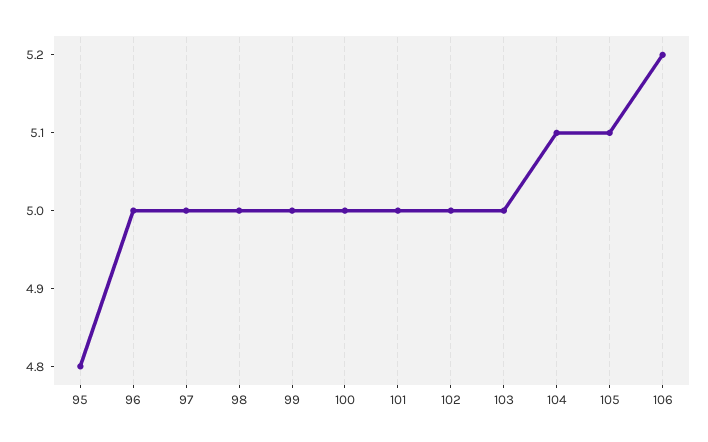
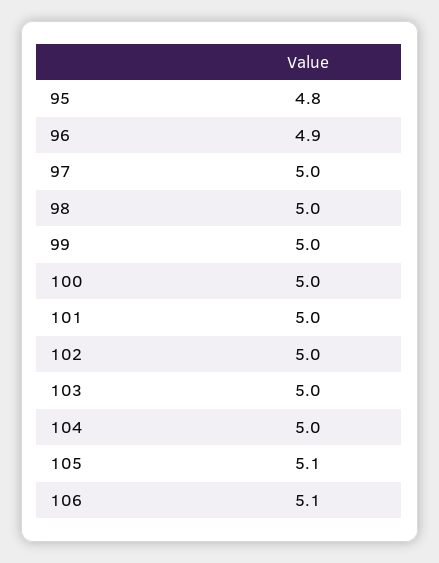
  {
    "95": 4.8,
-   "96": 5,
+   "96": 4.9,
    "97": 5,
    "98": 5,
    "99": 5,
    "100": 5,
    "101": 5,
    "102": 5,
    "103": 5,
-   "104": 5.1,
+   "104": 5,
    "105": 5.1,
-   "106": 5.2
+   "106": 5.1
  }

